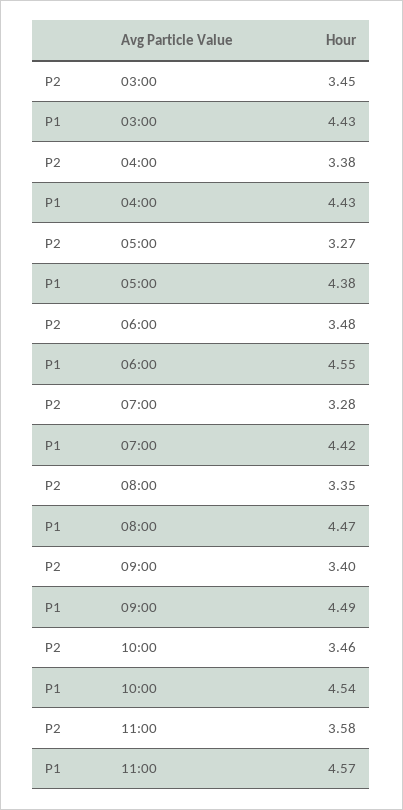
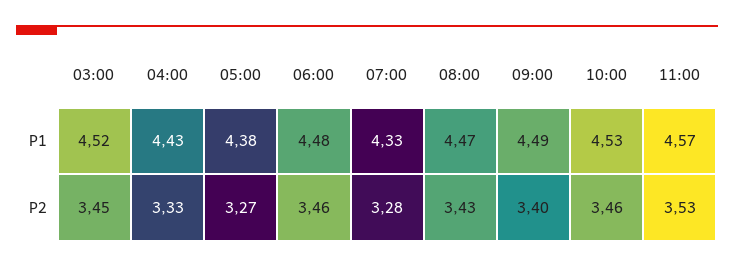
  {
    "P2": {
      "03:00": 3.45,
-     "04:00": 3.38,
+     "04:00": 3.33,
      "05:00": 3.27,
-     "06:00": 3.48,
+     "06:00": 3.46,
      "07:00": 3.28,
-     "08:00": 3.35,
+     "08:00": 3.43,
      "09:00": 3.4,
      "10:00": 3.46,
-     "11:00": 3.58
+     "11:00": 3.53
    },
    "P1": {
-     "03:00": 4.43,
+     "03:00": 4.52,
      "04:00": 4.43,
      "05:00": 4.38,
-     "06:00": 4.55,
+     "06:00": 4.48,
-     "07:00": 4.42,
+     "07:00": 4.33,
      "08:00": 4.47,
      "09:00": 4.49,
-     "10:00": 4.54,
+     "10:00": 4.53,
      "11:00": 4.57
    }
  }

